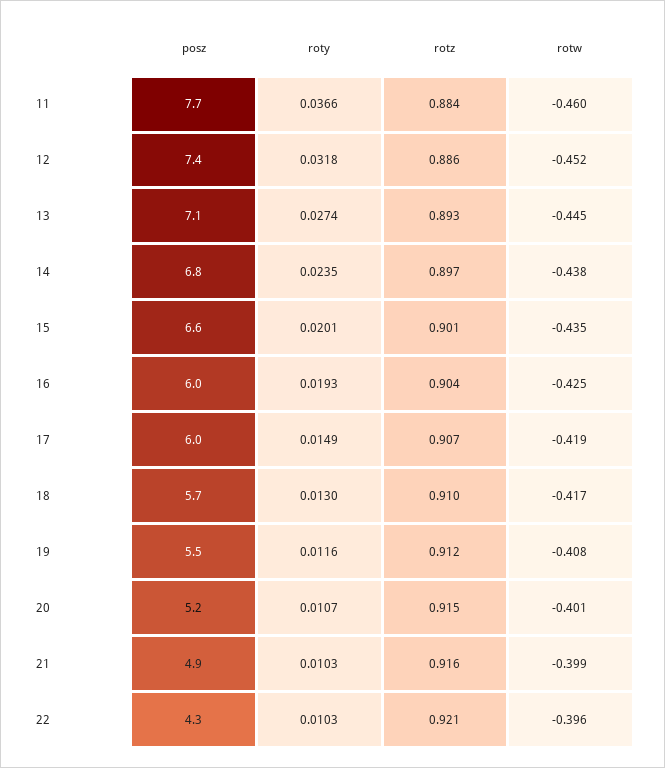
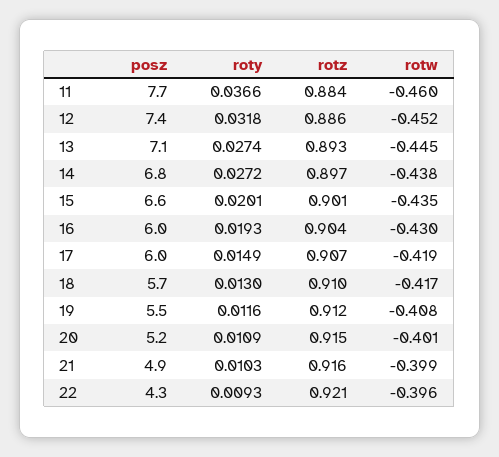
  {
    "posz": {
      "11": 7.7,
      "12": 7.4,
      "13": 7.1,
      "14": 6.8,
      "15": 6.6,
      "16": 6,
      "17": 6,
      "18": 5.7,
      "19": 5.5,
      "20": 5.2,
      "21": 4.9,
      "22": 4.3
    },
    "roty": {
      "11": 0.0366,
      "12": 0.0318,
      "13": 0.0274,
-     "14": 0.0235,
+     "14": 0.0272,
      "15": 0.0201,
      "16": 0.0193,
      "17": 0.0149,
      "18": 0.013,
      "19": 0.0116,
-     "20": 0.0107,
+     "20": 0.0109,
      "21": 0.0103,
-     "22": 0.0103
+     "22": 0.0093
    },
    "rotz": {
      "11": 0.884,
      "12": 0.886,
      "13": 0.893,
      "14": 0.897,
      "15": 0.901,
      "16": 0.904,
      "17": 0.907,
      "18": 0.91,
      "19": 0.912,
      "20": 0.915,
      "21": 0.916,
      "22": 0.921
    },
    "rotw": {
      "11": -0.46,
      "12": -0.452,
      "13": -0.445,
      "14": -0.438,
      "15": -0.435,
-     "16": -0.425,
+     "16": -0.43,
      "17": -0.419,
      "18": -0.417,
      "19": -0.408,
      "20": -0.401,
      "21": -0.399,
      "22": -0.396
    }
  }

